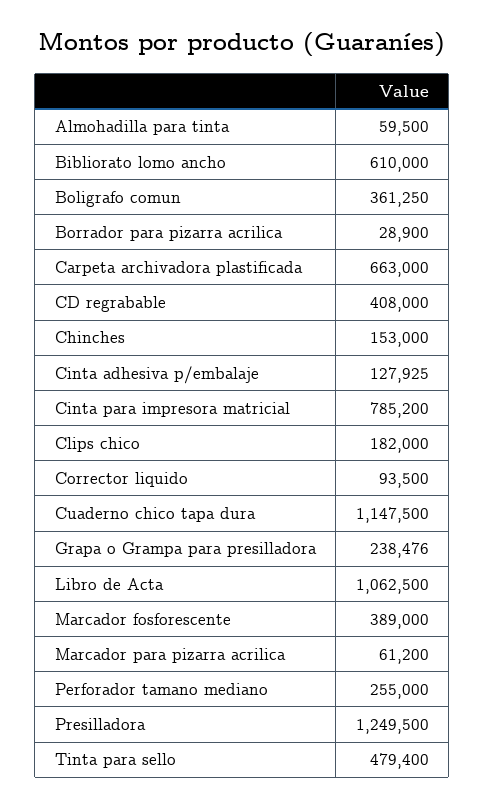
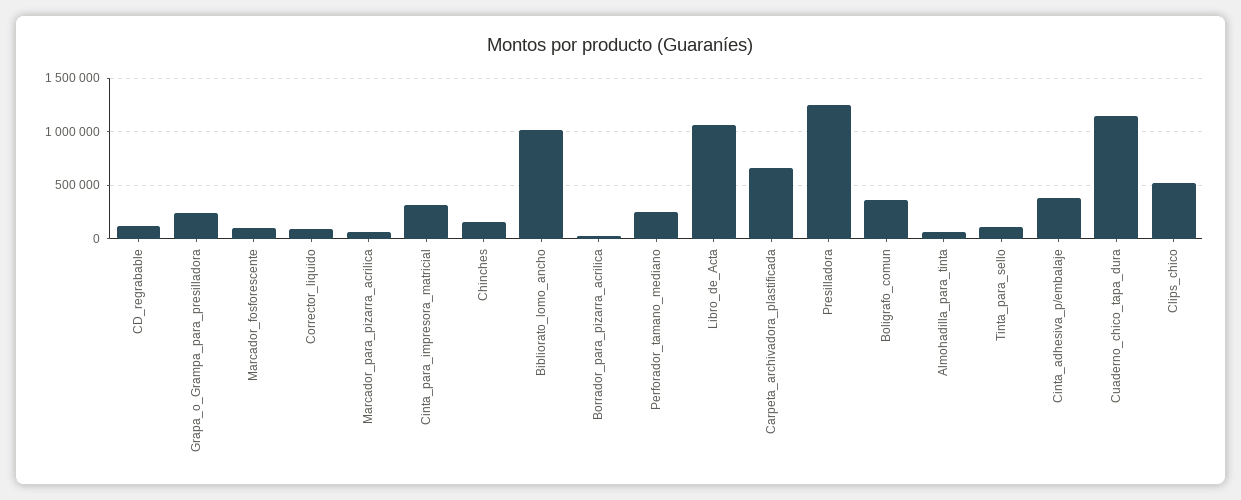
  {
    "Almohadilla para tinta": 59500,
-   "Bibliorato lomo ancho": 610000,
+   "Bibliorato lomo ancho": 1000000,
    "Boligrafo comun": 361250,
    "Borrador para pizarra acrilica": 28900,
    "Carpeta archivadora plastificada": 663000,
-   "CD regrabable": 408000,
+   "CD regrabable": 100000,
    "Chinches": 153000,
-   "Cinta adhesiva p/embalaje": 127925,
+   "Cinta adhesiva p/embalaje": 400000,
-   "Cinta para impresora matricial": 785200,
+   "Cinta para impresora matricial": 300000,
-   "Clips chico": 182000,
+   "Clips chico": 500000,
    "Corrector liquido": 93500,
    "Cuaderno chico tapa dura": 1147500,
    "Grapa o Grampa para presilladora": 238476,
    "Libro de Acta": 1062500,
-   "Marcador fosforescente": 389000,
+   "Marcador fosforescente": 100000,
    "Marcador para pizarra acrilica": 61200,
    "Perforador tamano mediano": 255000,
    "Presilladora": 1249500,
-   "Tinta para sello": 479400
+   "Tinta para sello": 100000
  }

